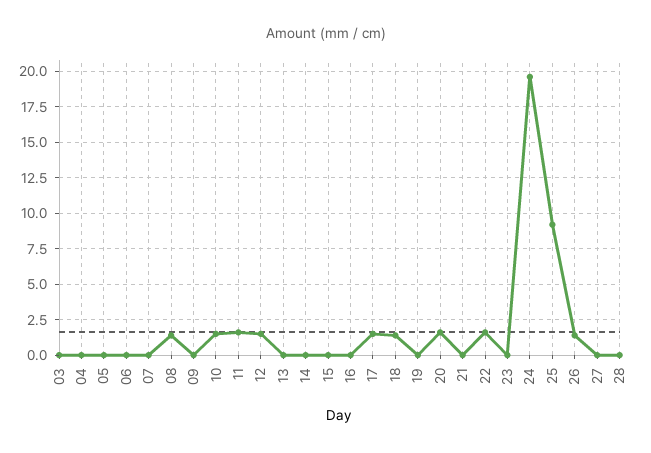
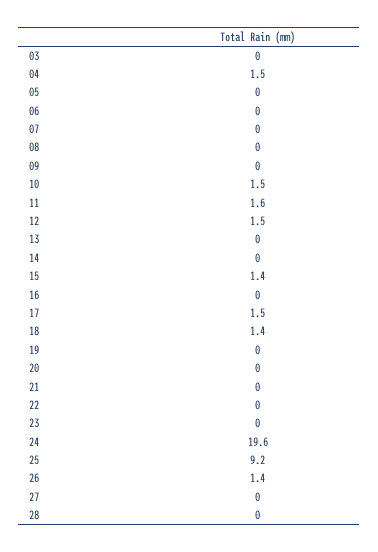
  {
    "03": 0,
-   "04": 0,
+   "04": 1.5,
    "05": 0,
    "06": 0,
    "07": 0,
-   "08": 1.5,
+   "08": 0,
    "09": 0,
    "10": 1.5,
    "11": 1.6,
    "12": 1.5,
    "13": 0,
    "14": 0,
-   "15": 0,
+   "15": 1.4,
    "16": 0,
    "17": 1.5,
    "18": 1.4,
    "19": 0,
-   "20": 1.5,
+   "20": 0,
    "21": 0,
-   "22": 1.5,
+   "22": 0,
    "23": 0,
    "24": 19.6,
    "25": 9.2,
    "26": 1.4,
    "27": 0,
    "28": 0
  }

